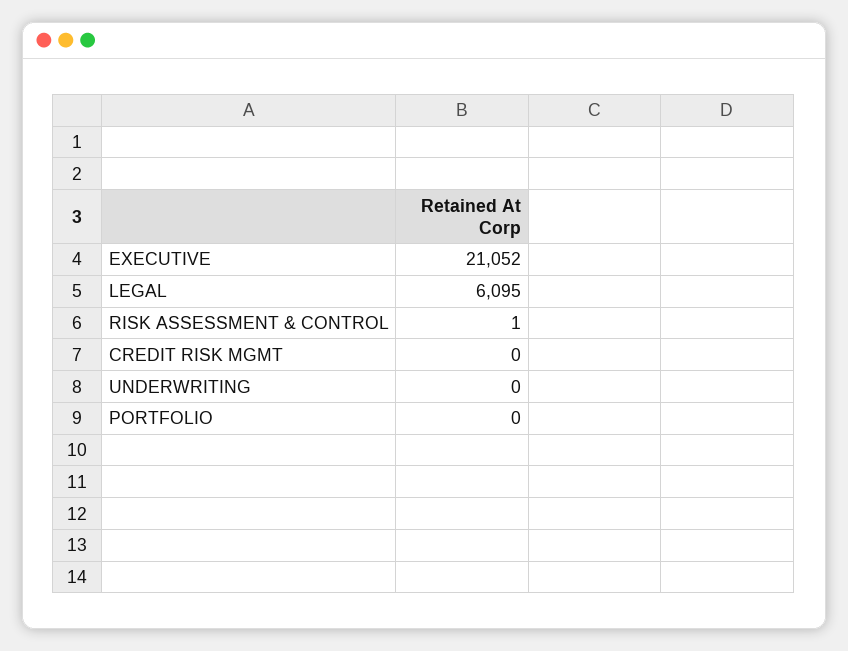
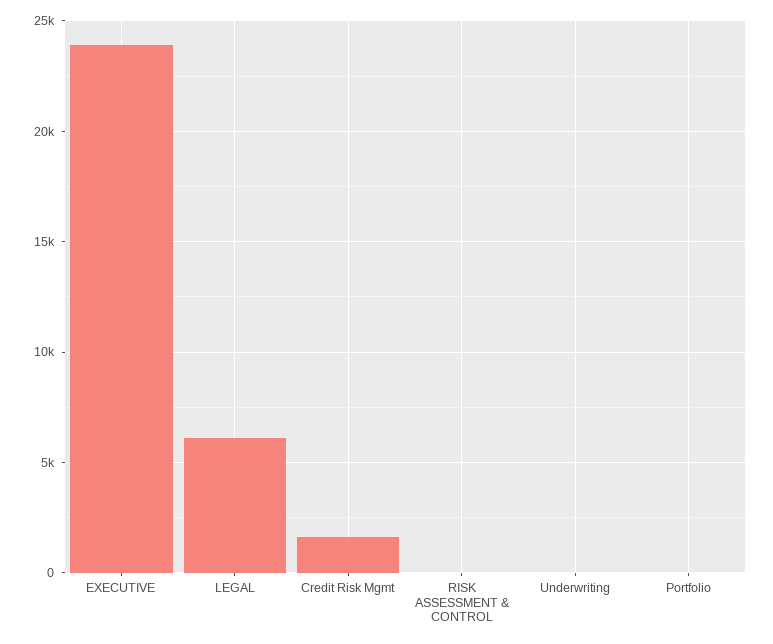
  {
-   "EXECUTIVE": 21052,
+   "EXECUTIVE": 24000,
    "LEGAL": 6095,
    "RISK ASSESSMENT & CONTROL": 1,
-   "CREDIT RISK MGMT": 0,
+   "CREDIT RISK MGMT": 1500,
    "UNDERWRITING": 0,
    "PORTFOLIO": 0
  }

